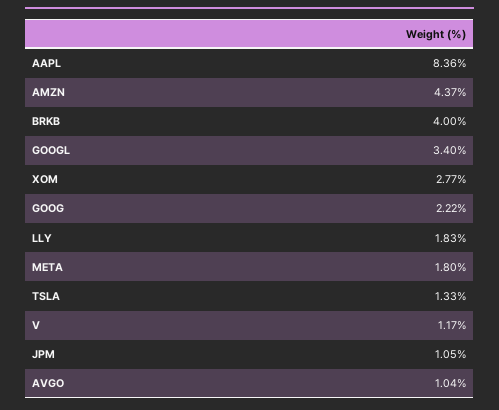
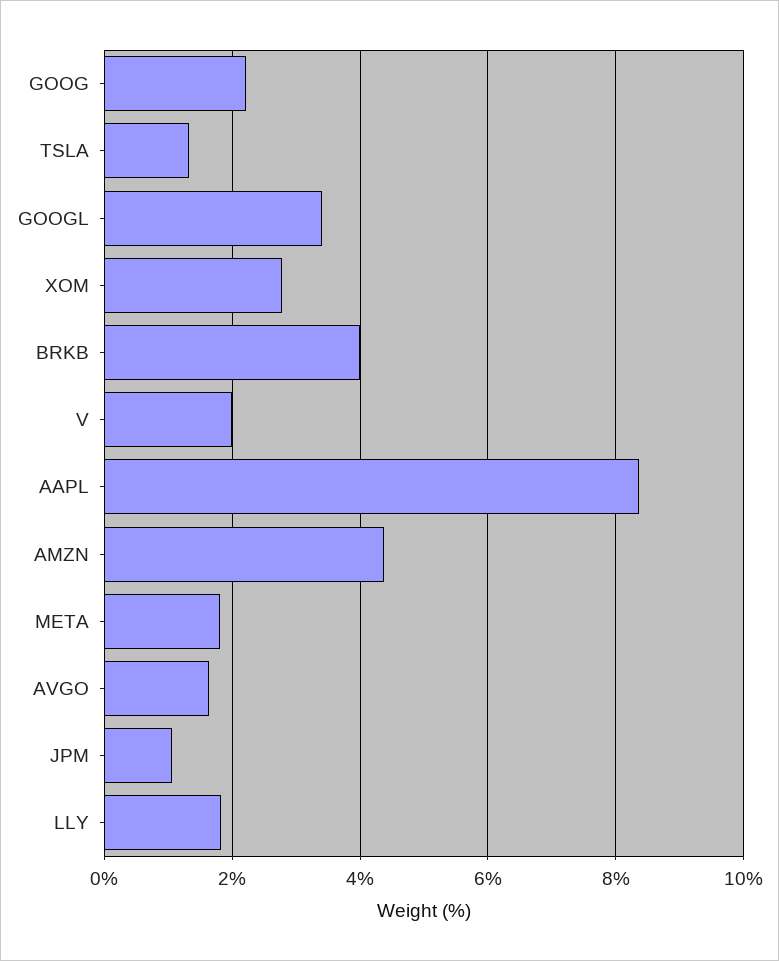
  {
    "AAPL": 8.36,
    "AMZN": 4.37,
    "BRKB": 4,
    "GOOGL": 3.4,
    "XOM": 2.77,
    "GOOG": 2.22,
    "LLY": 1.83,
    "META": 1.8,
    "TSLA": 1.33,
-   "V": 1.17,
+   "V": 2,
    "JPM": 1.05,
-   "AVGO": 1.04
+   "AVGO": 1.6
  }

